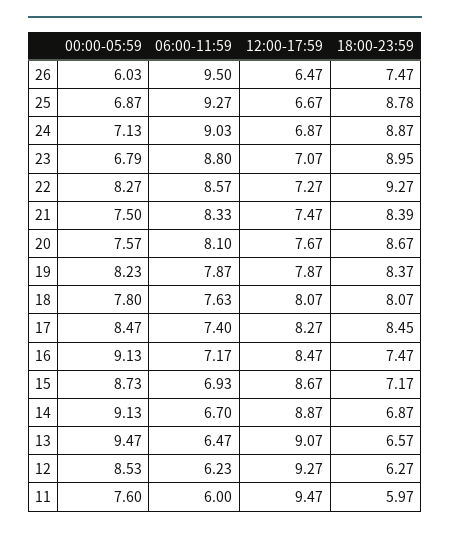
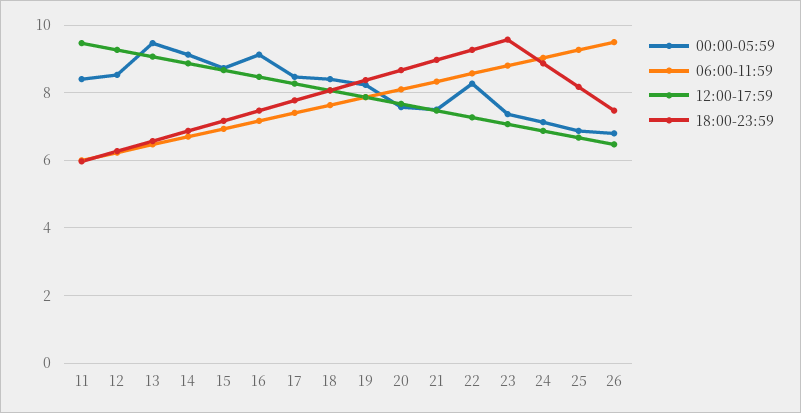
  {
    "00:00-05:59": {
-     "26": 6.03,
+     "26": 6.8,
      "25": 6.87,
      "24": 7.13,
-     "23": 6.79,
+     "23": 7.4,
      "22": 8.27,
      "21": 7.5,
      "20": 7.57,
      "19": 8.23,
-     "18": 7.8,
+     "18": 8.4,
      "17": 8.47,
      "16": 9.13,
      "15": 8.73,
      "14": 9.13,
      "13": 9.47,
      "12": 8.53,
-     "11": 7.6
+     "11": 8.4
    },
    "06:00-11:59": {
      "26": 9.5,
      "25": 9.27,
      "24": 9.03,
      "23": 8.8,
      "22": 8.57,
      "21": 8.33,
      "20": 8.1,
      "19": 7.87,
      "18": 7.63,
      "17": 7.4,
      "16": 7.17,
      "15": 6.93,
      "14": 6.7,
      "13": 6.47,
      "12": 6.23,
      "11": 6
    },
    "12:00-17:59": {
      "26": 6.47,
      "25": 6.67,
      "24": 6.87,
      "23": 7.07,
      "22": 7.27,
      "21": 7.47,
      "20": 7.67,
      "19": 7.87,
      "18": 8.07,
      "17": 8.27,
      "16": 8.47,
      "15": 8.67,
      "14": 8.87,
      "13": 9.07,
      "12": 9.27,
      "11": 9.47
    },
    "18:00-23:59": {
      "26": 7.47,
-     "25": 8.78,
+     "25": 8.2,
      "24": 8.87,
-     "23": 8.95,
+     "23": 9.6,
      "22": 9.27,
-     "21": 8.39,
+     "21": 9,
      "20": 8.67,
      "19": 8.37,
      "18": 8.07,
-     "17": 8.45,
+     "17": 7.8,
      "16": 7.47,
      "15": 7.17,
      "14": 6.87,
      "13": 6.57,
      "12": 6.27,
      "11": 5.97
    }
  }

